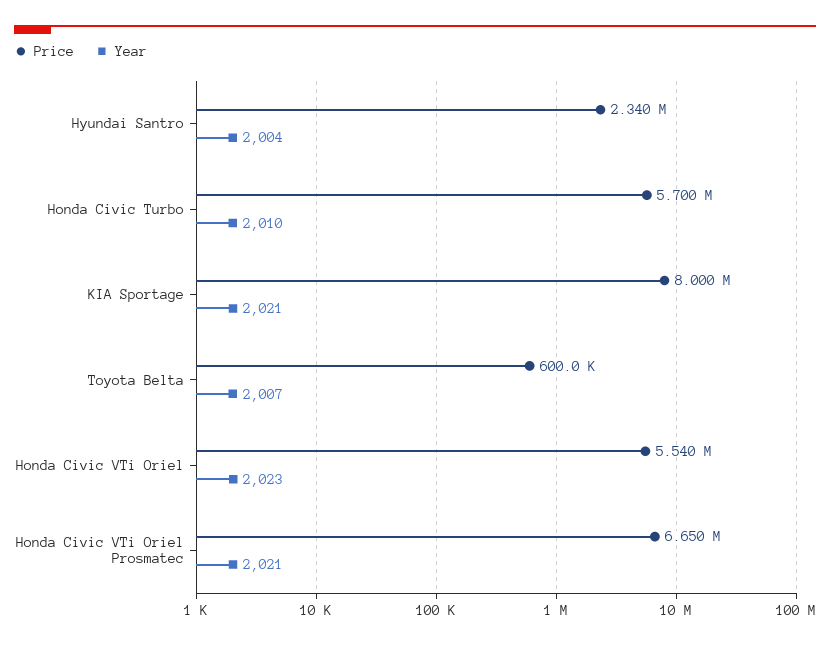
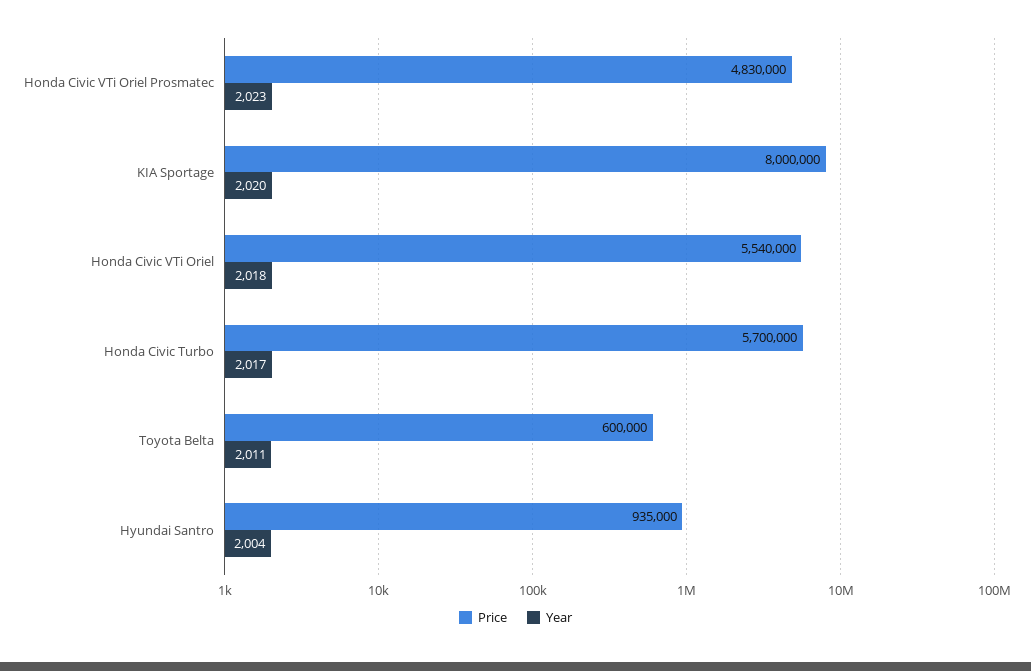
  {
    "Price": {
-     "Hyundai Santro": 2340000,
+     "Hyundai Santro": 935000,
      "Honda Civic Turbo": 5700000,
      "KIA Sportage": 8000000,
      "Toyota Belta": 600000,
      "Honda Civic VTi Oriel": 5540000,
-     "Honda Civic VTi Oriel Prosmatec": 6650000
+     "Honda Civic VTi Oriel Prosmatec": 4830000
    },
    "Year": {
      "Hyundai Santro": 2004,
-     "Honda Civic Turbo": 2010,
+     "Honda Civic Turbo": 2017,
-     "KIA Sportage": 2021,
+     "KIA Sportage": 2020,
-     "Toyota Belta": 2007,
+     "Toyota Belta": 2011,
-     "Honda Civic VTi Oriel": 2023,
+     "Honda Civic VTi Oriel": 2018,
-     "Honda Civic VTi Oriel Prosmatec": 2021
+     "Honda Civic VTi Oriel Prosmatec": 2023
    }
  }

